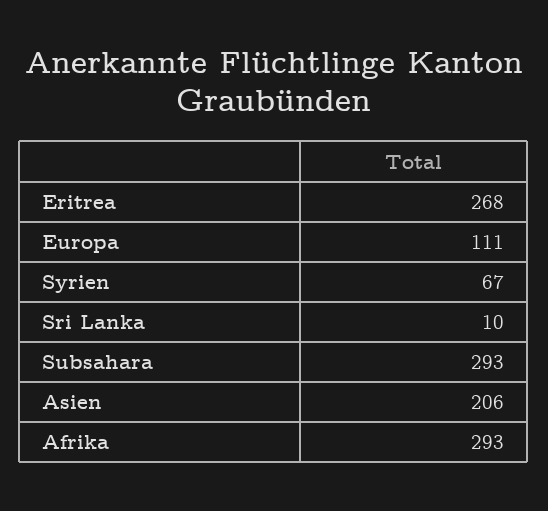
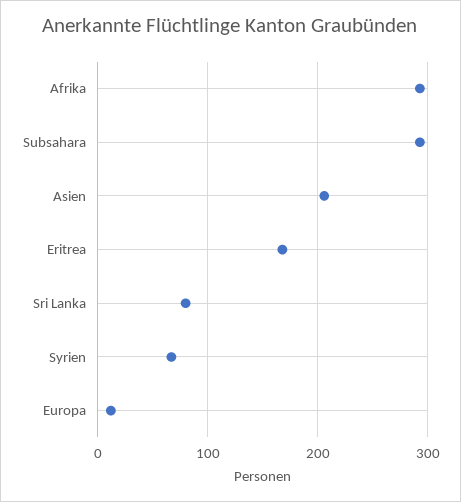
  {
-   "Eritrea": 268,
+   "Eritrea": 170,
-   "Europa": 111,
+   "Europa": 10,
    "Syrien": 67,
-   "Sri Lanka": 10,
+   "Sri Lanka": 80,
    "Subsahara": 293,
    "Asien": 206,
    "Afrika": 293
  }

